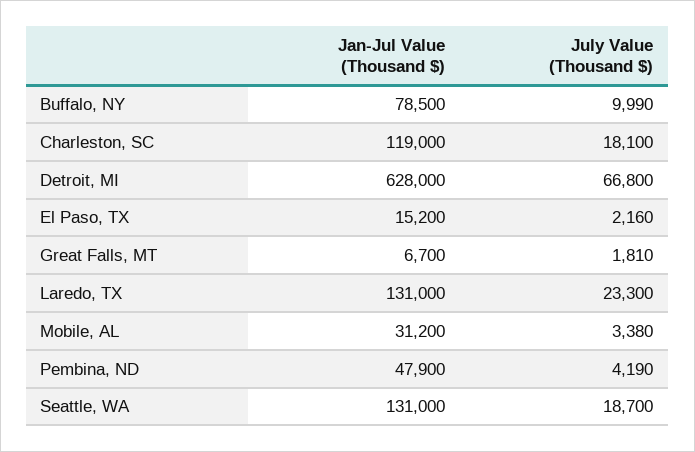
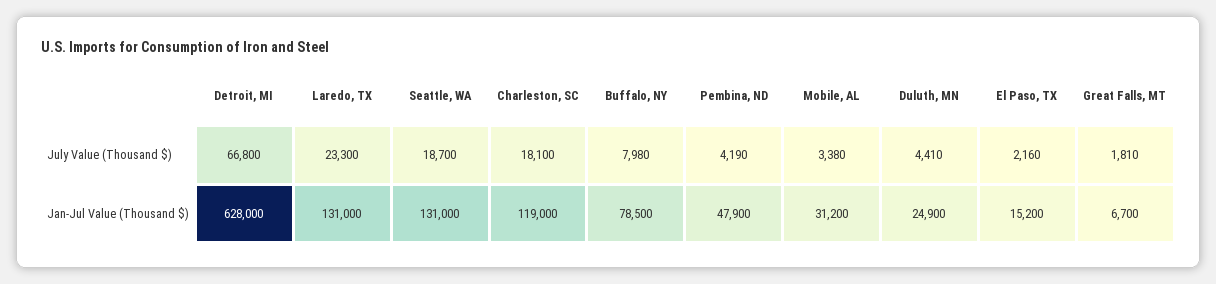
  {
    "Jan-Jul Value (Thousand $)": {
      "Buffalo, NY": 78500,
      "Charleston, SC": 119000,
      "Detroit, MI": 628000,
      "El Paso, TX": 15200,
      "Great Falls, MT": 6700,
      "Laredo, TX": 131000,
      "Mobile, AL": 31200,
      "Pembina, ND": 47900,
-     "Seattle, WA": 131000
+     "Seattle, WA": 131000,
+     "Duluth, MN": 24900
    },
    "July Value (Thousand $)": {
-     "Buffalo, NY": 9990,
+     "Buffalo, NY": 7980,
      "Charleston, SC": 18100,
      "Detroit, MI": 66800,
      "El Paso, TX": 2160,
      "Great Falls, MT": 1810,
      "Laredo, TX": 23300,
      "Mobile, AL": 3380,
      "Pembina, ND": 4190,
-     "Seattle, WA": 18700
+     "Seattle, WA": 18700,
+     "Duluth, MN": 4410
    }
  }

